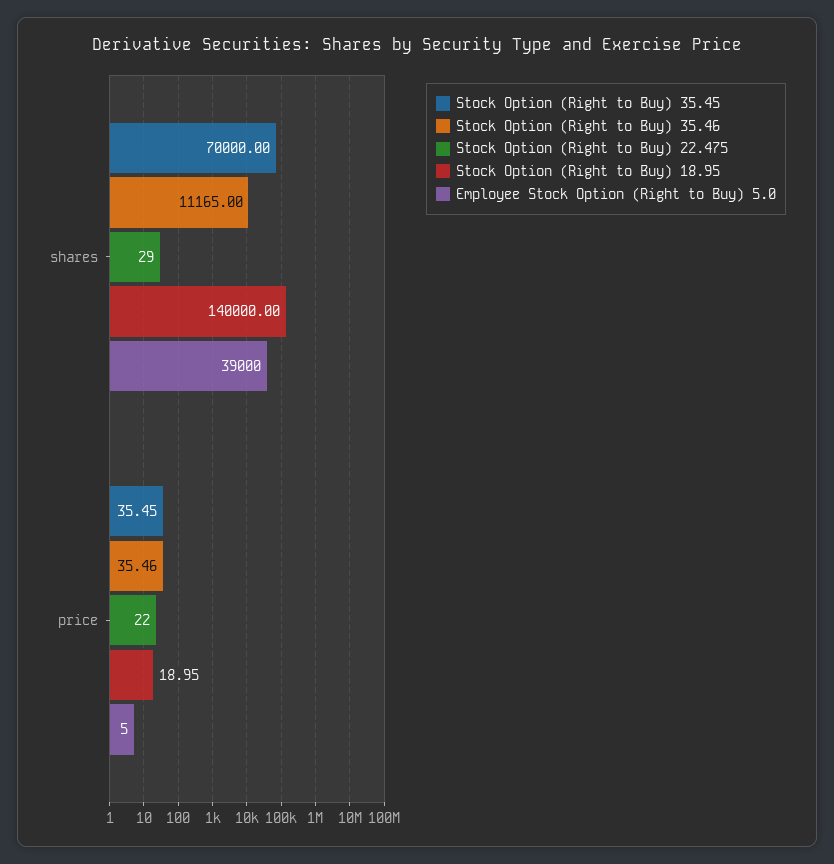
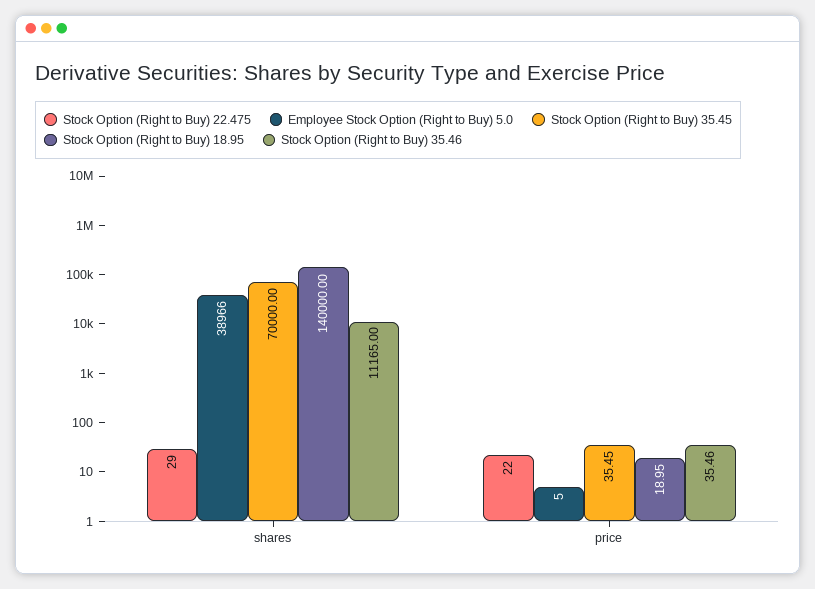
  {
    "Stock Option (Right to Buy) 35.45": {
      "shares": 70000,
      "price": 35.45
    },
    "Stock Option (Right to Buy) 35.46": {
      "shares": 11165,
      "price": 35.46
    },
    "Stock Option (Right to Buy) 22.475": {
      "shares": 29,
      "price": 22
    },
    "Stock Option (Right to Buy) 18.95": {
      "shares": 140000,
      "price": 18.95
    },
    "Employee Stock Option (Right to Buy) 5.0": {
-     "shares": 39000,
+     "shares": 38966,
      "price": 5
    }
  }

